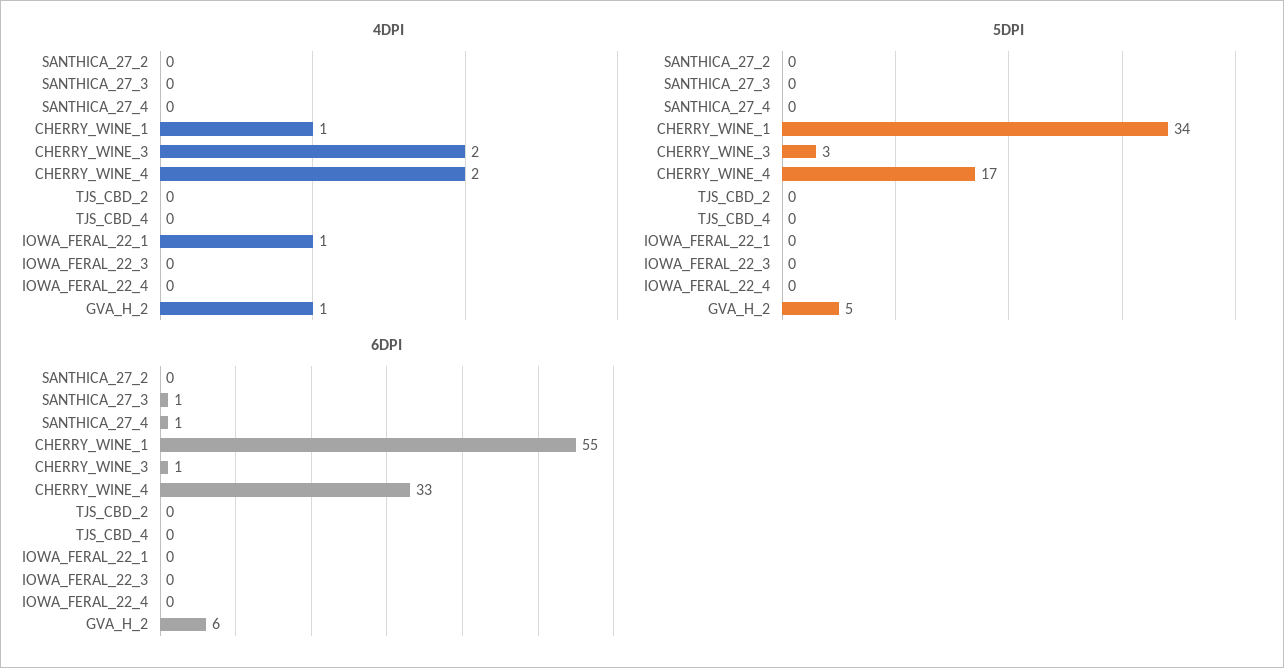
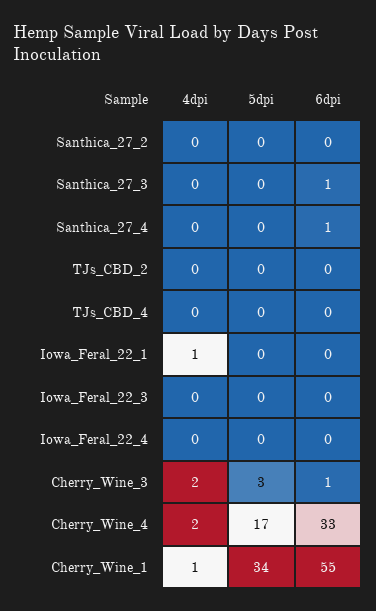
  {
    "4DPI": {
      "SANTHICA_27_2": 0,
      "SANTHICA_27_3": 0,
      "SANTHICA_27_4": 0,
      "CHERRY_WINE_1": 1,
      "CHERRY_WINE_3": 2,
      "CHERRY_WINE_4": 2,
      "TJS_CBD_2": 0,
      "TJS_CBD_4": 0,
      "IOWA_FERAL_22_1": 1,
      "IOWA_FERAL_22_3": 0,
-     "IOWA_FERAL_22_4": 0,
+     "IOWA_FERAL_22_4": 0
-     "GVA_H_2": 1
    },
    "5DPI": {
      "SANTHICA_27_2": 0,
      "SANTHICA_27_3": 0,
      "SANTHICA_27_4": 0,
      "CHERRY_WINE_1": 34,
      "CHERRY_WINE_3": 3,
      "CHERRY_WINE_4": 17,
      "TJS_CBD_2": 0,
      "TJS_CBD_4": 0,
      "IOWA_FERAL_22_1": 0,
      "IOWA_FERAL_22_3": 0,
-     "IOWA_FERAL_22_4": 0,
+     "IOWA_FERAL_22_4": 0
-     "GVA_H_2": 5
    },
    "6DPI": {
      "SANTHICA_27_2": 0,
      "SANTHICA_27_3": 1,
      "SANTHICA_27_4": 1,
      "CHERRY_WINE_1": 55,
      "CHERRY_WINE_3": 1,
      "CHERRY_WINE_4": 33,
      "TJS_CBD_2": 0,
      "TJS_CBD_4": 0,
      "IOWA_FERAL_22_1": 0,
      "IOWA_FERAL_22_3": 0,
-     "IOWA_FERAL_22_4": 0,
+     "IOWA_FERAL_22_4": 0
-     "GVA_H_2": 6
    }
  }

